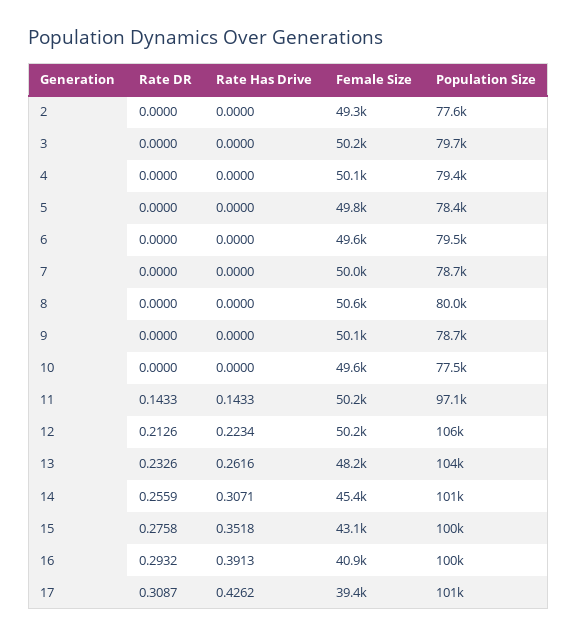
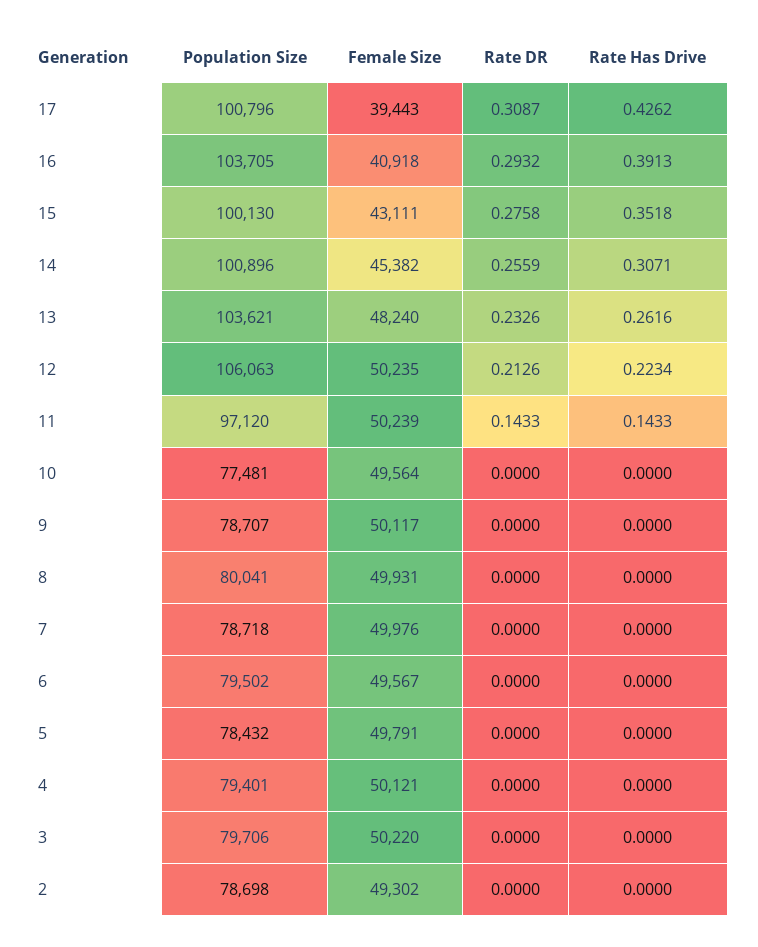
  {
    "Rate DR": {
      "2": 0,
      "3": 0,
      "4": 0,
      "5": 0,
      "6": 0,
      "7": 0,
      "8": 0,
      "9": 0,
      "10": 0,
      "11": 0.1433,
      "12": 0.2126,
      "13": 0.2326,
      "14": 0.2559,
      "15": 0.2758,
      "16": 0.2932,
      "17": 0.3087
    },
    "Rate Has Drive": {
      "2": 0,
      "3": 0,
      "4": 0,
      "5": 0,
      "6": 0,
      "7": 0,
      "8": 0,
      "9": 0,
      "10": 0,
      "11": 0.1433,
      "12": 0.2234,
      "13": 0.2616,
      "14": 0.3071,
      "15": 0.3518,
      "16": 0.3913,
      "17": 0.4262
    },
    "Female Size": {
      "2": 49302,
      "3": 50220,
      "4": 50121,
      "5": 49791,
      "6": 49567,
      "7": 49976,
-     "8": 50600,
+     "8": 49931,
      "9": 50117,
      "10": 49564,
      "11": 50239,
      "12": 50235,
      "13": 48240,
      "14": 45382,
      "15": 43111,
      "16": 40918,
      "17": 39443
    },
    "Population Size": {
-     "2": 77600,
+     "2": 78698,
      "3": 79706,
      "4": 79401,
      "5": 78432,
      "6": 79502,
      "7": 78718,
      "8": 80041,
      "9": 78707,
      "10": 77481,
      "11": 97120,
      "12": 106063,
      "13": 103621,
      "14": 100896,
      "15": 100130,
-     "16": 100000,
+     "16": 103705,
      "17": 100796
    }
  }

